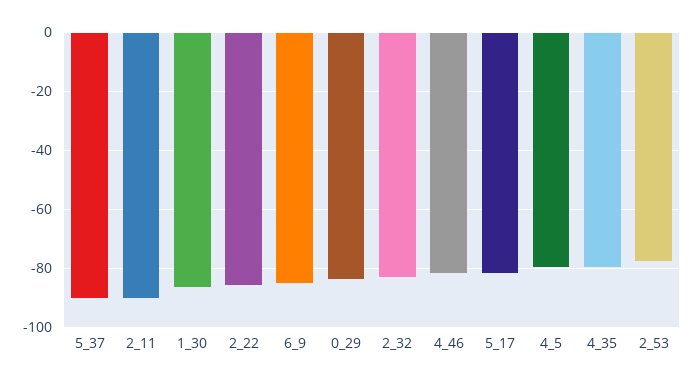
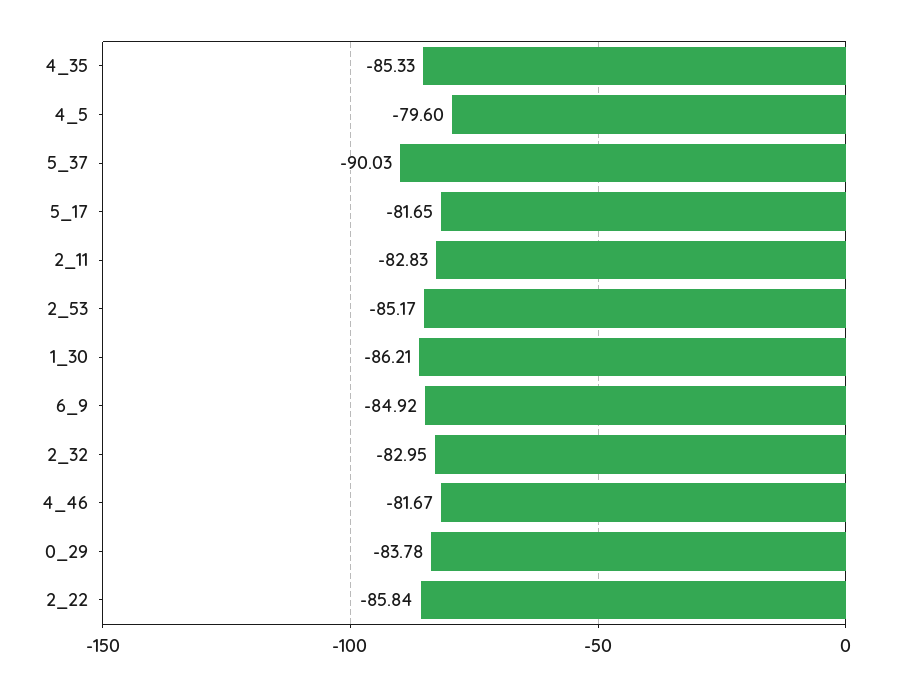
  {
    "5_37": -90.03,
-   "2_11": -90,
+   "2_11": -82.83,
    "1_30": -86.21,
    "2_22": -85.84,
    "6_9": -84.92,
    "0_29": -83.78,
    "2_32": -82.95,
    "4_46": -81.67,
    "5_17": -81.65,
    "4_5": -79.6,
-   "4_35": -80,
+   "4_35": -85.33,
-   "2_53": -77.5
+   "2_53": -85.17
  }

